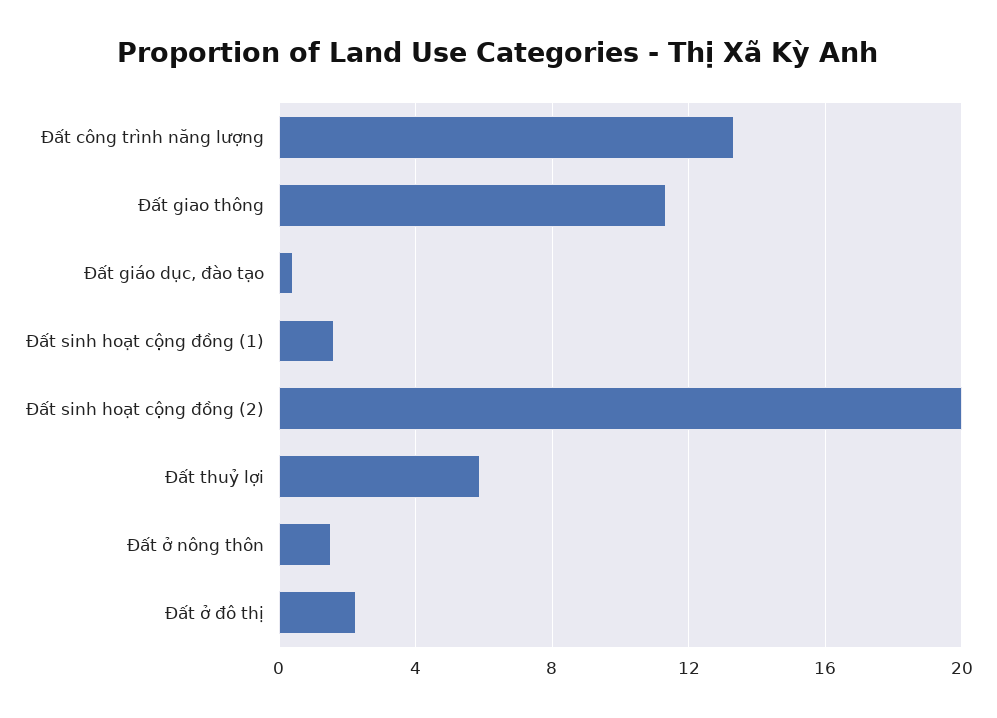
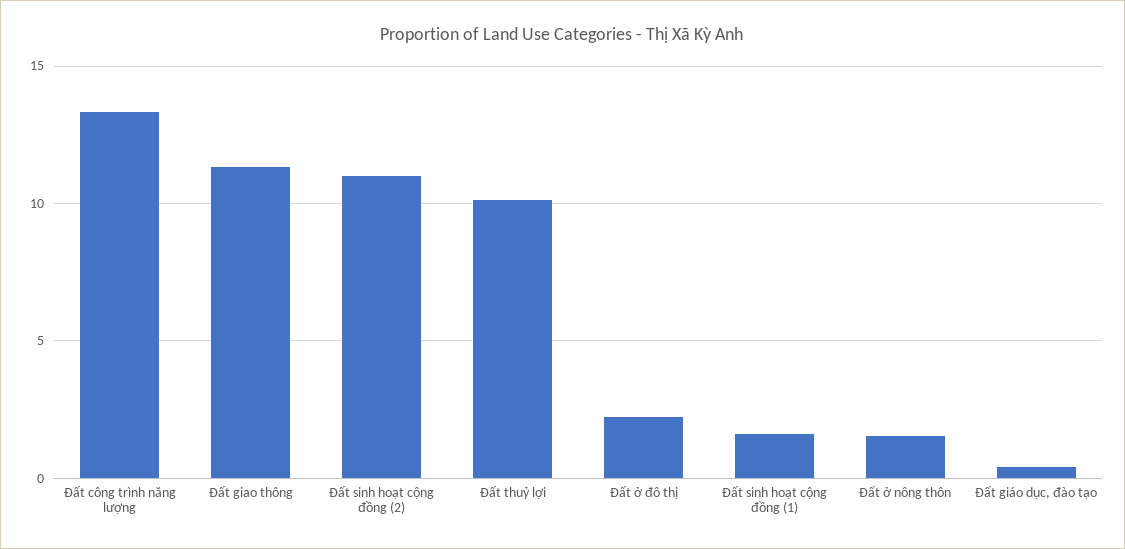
  {
    "Đất công trình năng lượng": 13.5,
    "Đất giao thông": 11.5,
    "Đất giáo dục, đào tạo": 0.5,
    "Đất sinh hoạt cộng đồng (1)": 1.5,
-   "Đất sinh hoạt cộng đồng (2)": 20,
+   "Đất sinh hoạt cộng đồng (2)": 11,
-   "Đất thuỷ lợi": 6,
+   "Đất thuỷ lợi": 10,
    "Đất ở nông thôn": 1.5,
    "Đất ở đô thị": 2.5
  }

